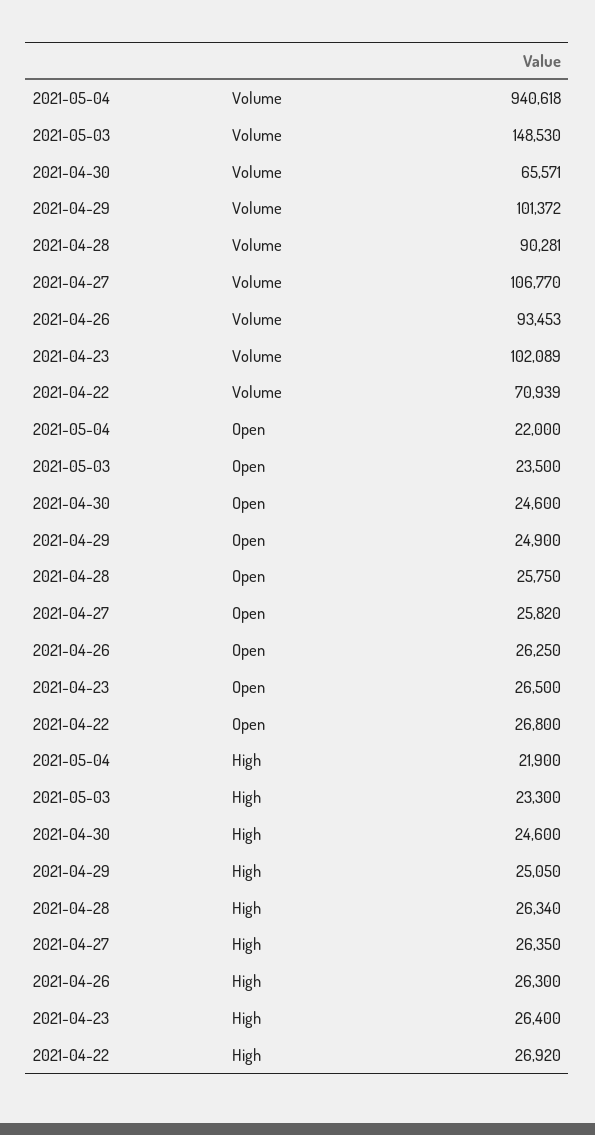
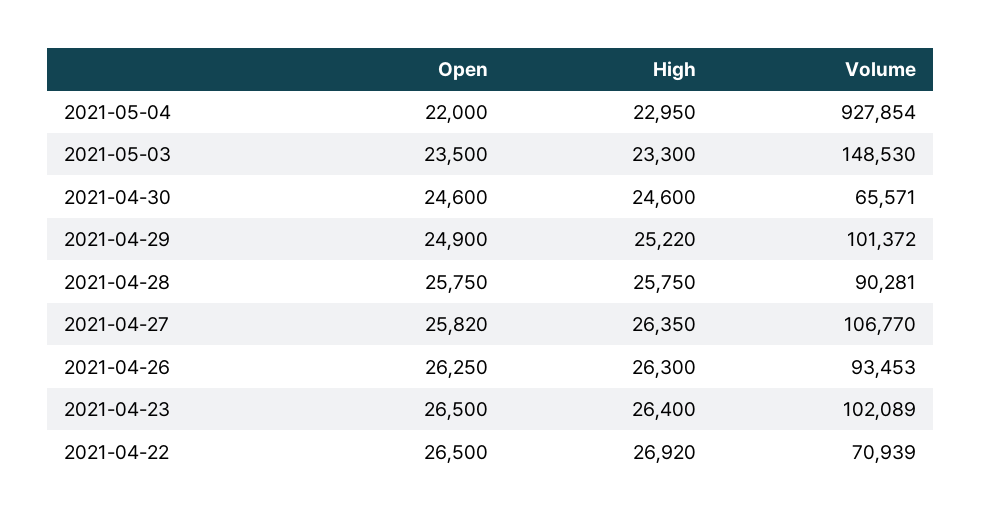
  {
    "2021-05-04": {
-     "Volume": 940618,
+     "Volume": 927854,
      "Open": 22000,
-     "High": 21900
+     "High": 22950
    },
    "2021-05-03": {
      "Volume": 148530,
      "Open": 23500,
      "High": 23300
    },
    "2021-04-30": {
      "Volume": 65571,
      "Open": 24600,
      "High": 24600
    },
    "2021-04-29": {
      "Volume": 101372,
      "Open": 24900,
-     "High": 25050
+     "High": 25220
    },
    "2021-04-28": {
      "Volume": 90281,
      "Open": 25750,
-     "High": 26340
+     "High": 25750
    },
    "2021-04-27": {
      "Volume": 106770,
      "Open": 25820,
      "High": 26350
    },
    "2021-04-26": {
      "Volume": 93453,
      "Open": 26250,
      "High": 26300
    },
    "2021-04-23": {
      "Volume": 102089,
      "Open": 26500,
      "High": 26400
    },
    "2021-04-22": {
      "Volume": 70939,
-     "Open": 26800,
+     "Open": 26500,
      "High": 26920
    }
  }

